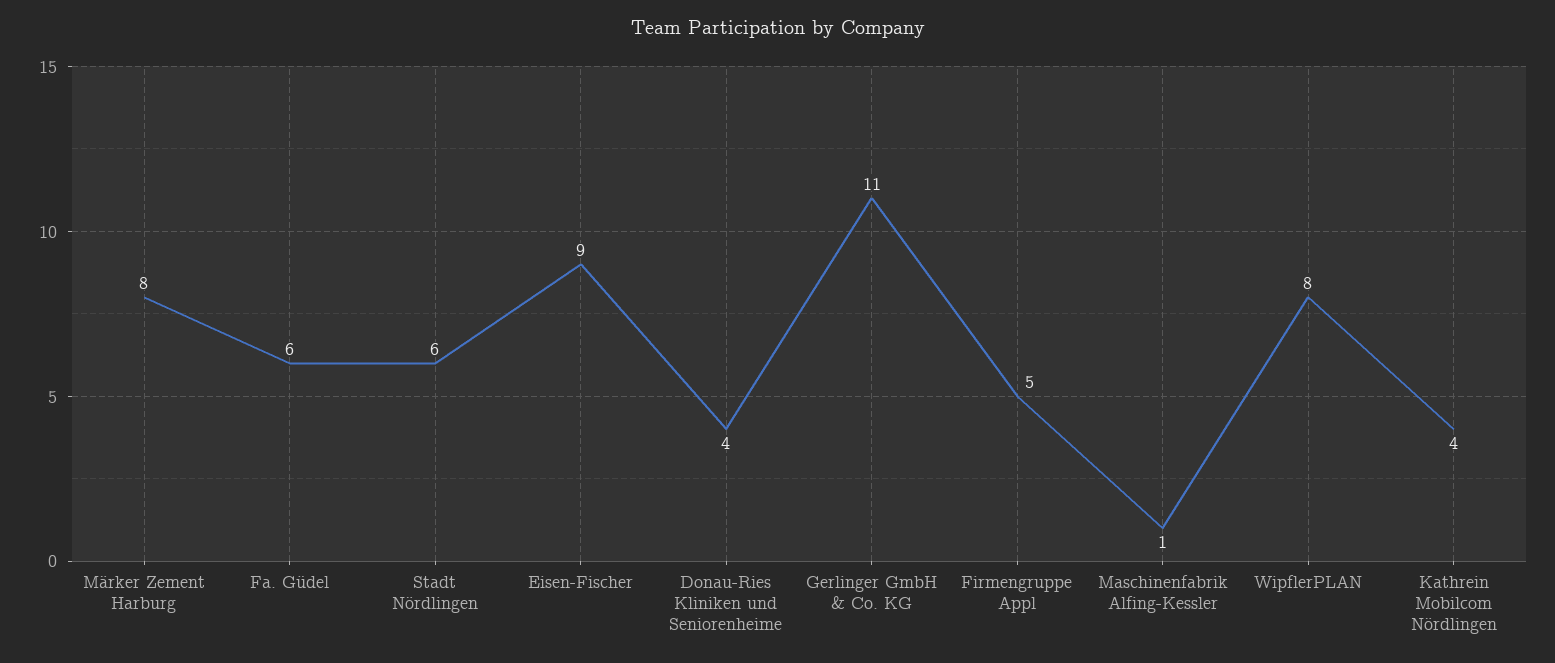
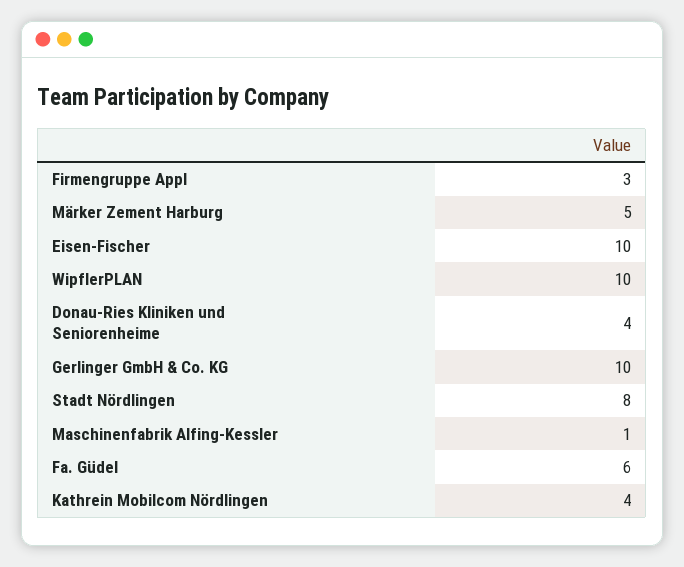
  {
-   "Märker Zement Harburg": 8,
+   "Märker Zement Harburg": 5,
    "Fa. Güdel": 6,
-   "Stadt Nördlingen": 6,
+   "Stadt Nördlingen": 8,
-   "Eisen-Fischer": 9,
+   "Eisen-Fischer": 10,
    "Donau-Ries Kliniken und Seniorenheime": 4,
-   "Gerlinger GmbH & Co. KG": 11,
+   "Gerlinger GmbH & Co. KG": 10,
-   "Firmengruppe Appl": 5,
+   "Firmengruppe Appl": 3,
    "Maschinenfabrik Alfing-Kessler": 1,
-   "WipflerPLAN": 8,
+   "WipflerPLAN": 10,
    "Kathrein Mobilcom Nördlingen": 4
  }

